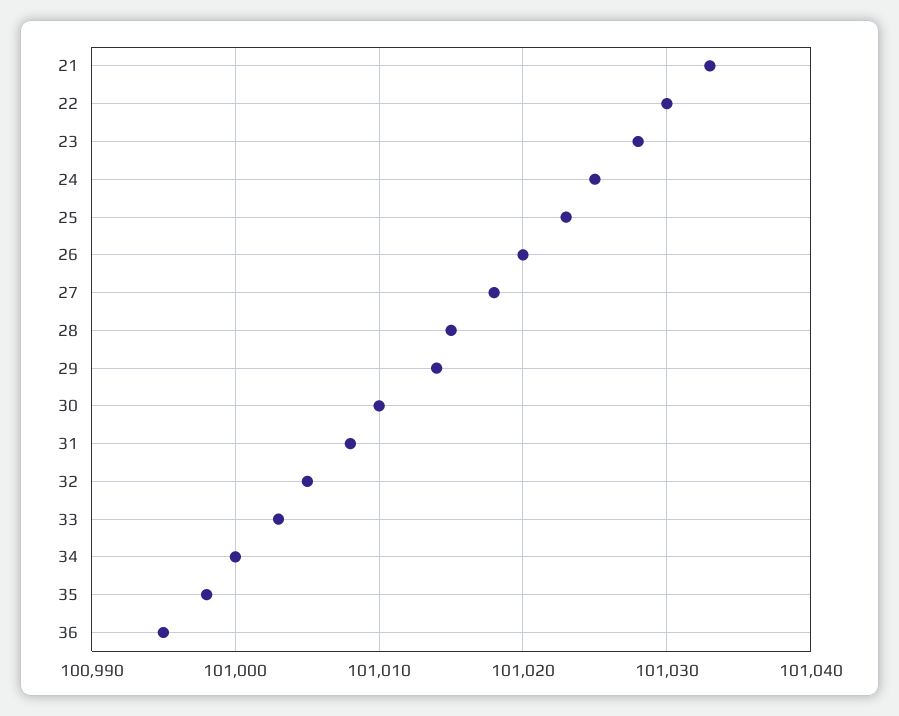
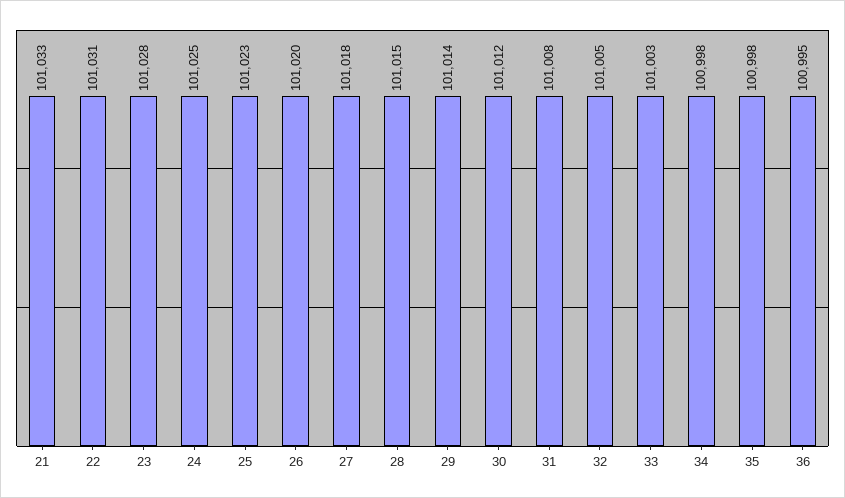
  {
    "21": 101033,
-   "22": 101030,
+   "22": 101031,
    "23": 101028,
    "24": 101025,
    "25": 101023,
    "26": 101020,
    "27": 101018,
    "28": 101015,
    "29": 101014,
-   "30": 101010,
+   "30": 101012,
    "31": 101008,
    "32": 101005,
    "33": 101003,
-   "34": 101000,
+   "34": 100998,
    "35": 100998,
    "36": 100995
  }

